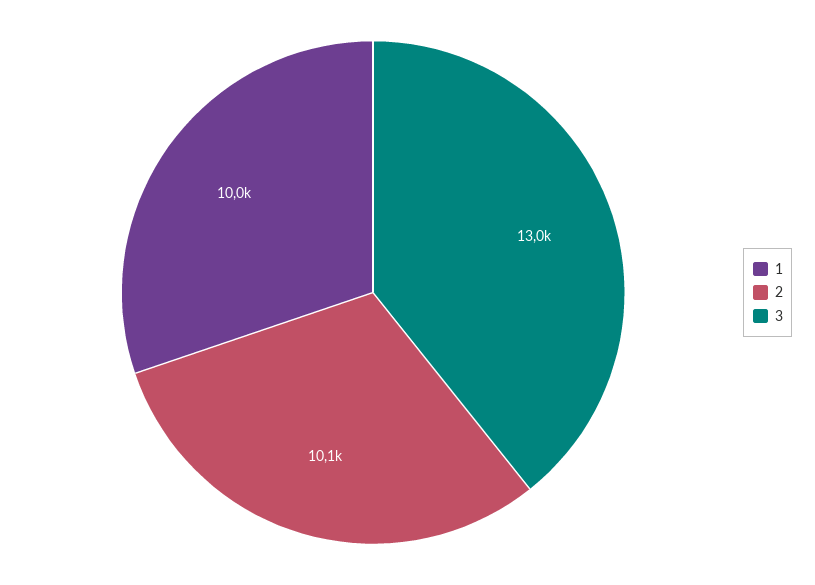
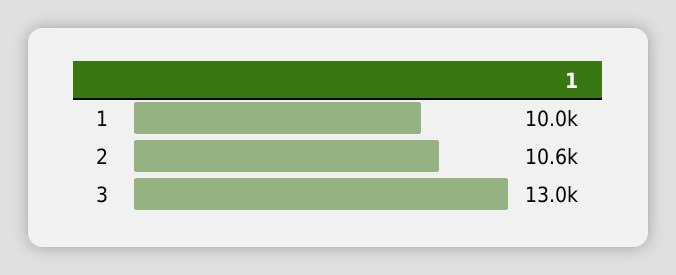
  {
    "1": 10000,
-   "2": 10100,
+   "2": 10600,
    "3": 13000
  }

